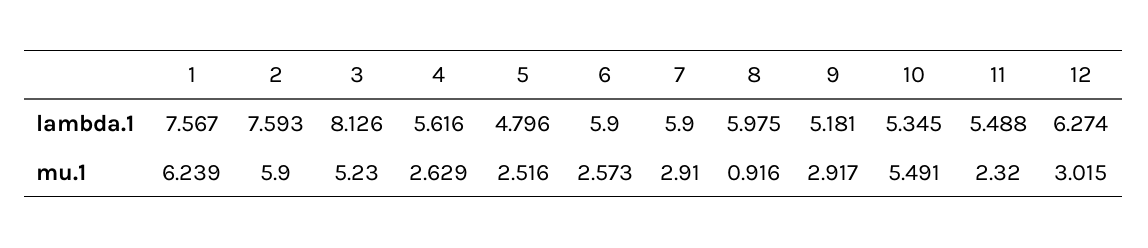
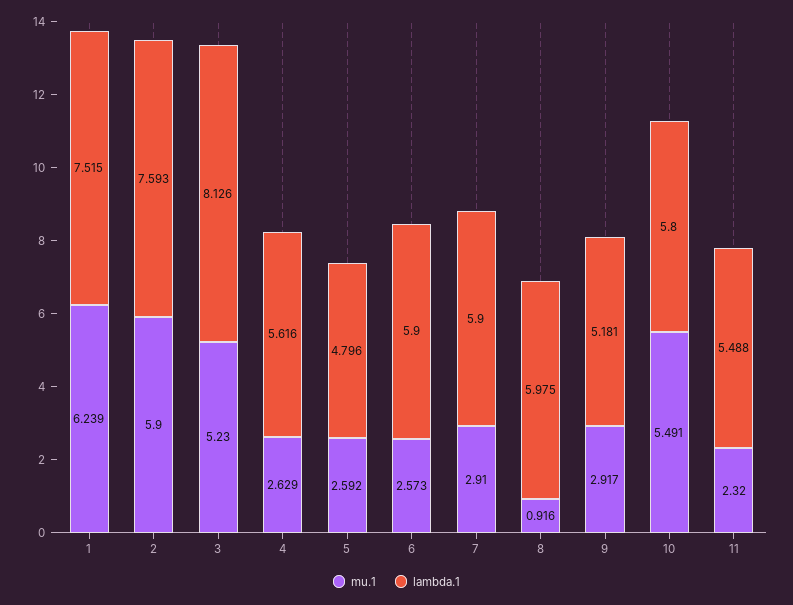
  {
    "lambda.1": {
-     "1": 7.567,
+     "1": 7.515,
      "2": 7.593,
      "3": 8.126,
      "4": 5.616,
      "5": 4.796,
      "6": 5.9,
      "7": 5.9,
      "8": 5.975,
      "9": 5.181,
-     "10": 5.345,
+     "10": 5.8,
-     "11": 5.488,
+     "11": 5.488
-     "12": 6.274
    },
    "mu.1": {
      "1": 6.239,
      "2": 5.9,
      "3": 5.23,
      "4": 2.629,
-     "5": 2.516,
+     "5": 2.592,
      "6": 2.573,
      "7": 2.91,
      "8": 0.916,
      "9": 2.917,
      "10": 5.491,
-     "11": 2.32,
+     "11": 2.32
-     "12": 3.015
    }
  }

